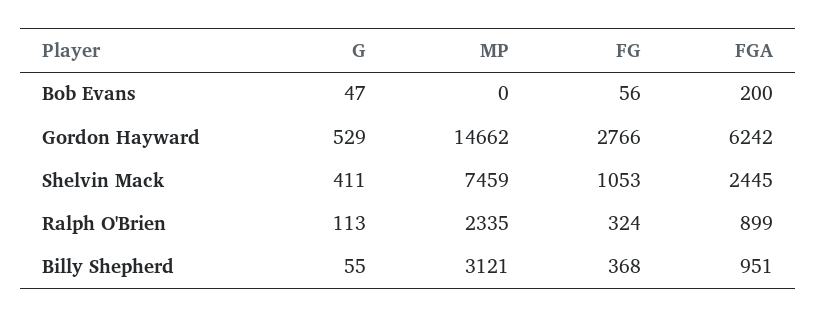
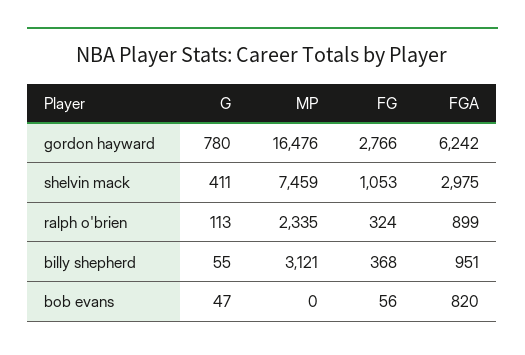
  {
    "G": {
      "Bob Evans": 47,
-     "Gordon Hayward": 529,
+     "Gordon Hayward": 780,
      "Shelvin Mack": 411,
      "Ralph O'Brien": 113,
      "Billy Shepherd": 55
    },
    "MP": {
      "Bob Evans": 0,
-     "Gordon Hayward": 14662,
+     "Gordon Hayward": 16476,
      "Shelvin Mack": 7459,
      "Ralph O'Brien": 2335,
      "Billy Shepherd": 3121
    },
    "FG": {
      "Bob Evans": 56,
      "Gordon Hayward": 2766,
      "Shelvin Mack": 1053,
      "Ralph O'Brien": 324,
      "Billy Shepherd": 368
    },
    "FGA": {
-     "Bob Evans": 200,
+     "Bob Evans": 820,
      "Gordon Hayward": 6242,
-     "Shelvin Mack": 2445,
+     "Shelvin Mack": 2975,
      "Ralph O'Brien": 899,
      "Billy Shepherd": 951
    }
  }

